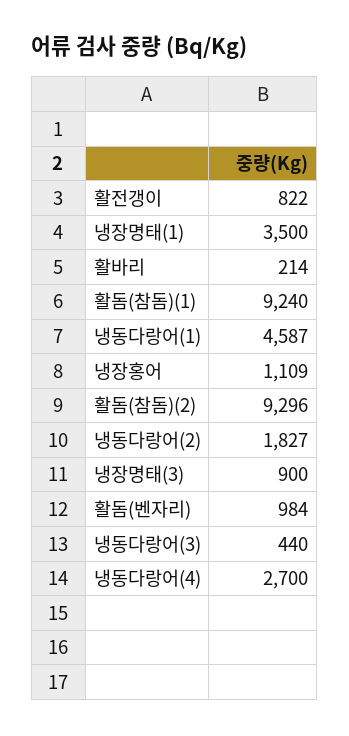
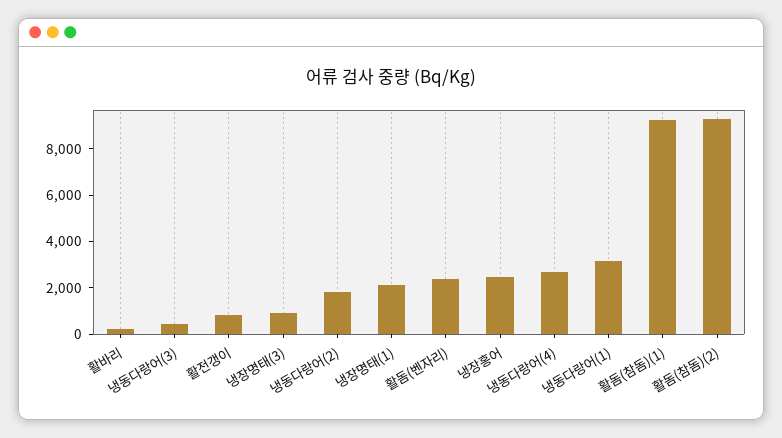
  {
    "활전갱이": 822,
-   "냉장명태(1)": 3500,
+   "냉장명태(1)": 2000,
    "활바리": 214,
    "활돔(참돔)(1)": 9240,
-   "냉동다랑어(1)": 4587,
+   "냉동다랑어(1)": 3000,
-   "냉장홍어": 1109,
+   "냉장홍어": 2500,
    "활돔(참돔)(2)": 9296,
    "냉동다랑어(2)": 1827,
    "냉장명태(3)": 900,
-   "활돔(벤자리)": 984,
+   "활돔(벤자리)": 2500,
    "냉동다랑어(3)": 440,
    "냉동다랑어(4)": 2700
  }

